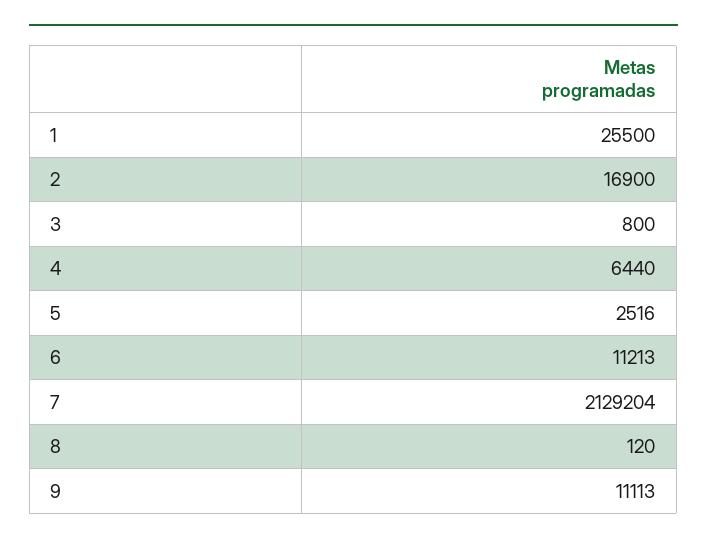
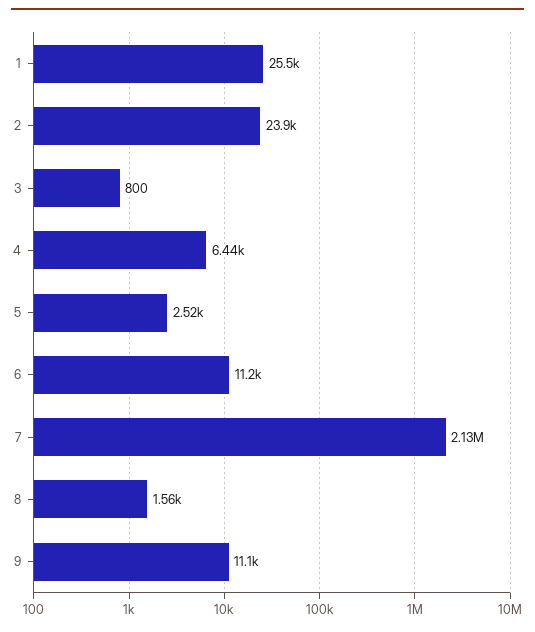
  {
    "1": 25500,
-   "2": 16900,
+   "2": 23900,
    "3": 800,
    "4": 6440,
    "5": 2516,
    "6": 11213,
    "7": 2129204,
-   "8": 120,
+   "8": 1560,
    "9": 11113
  }

